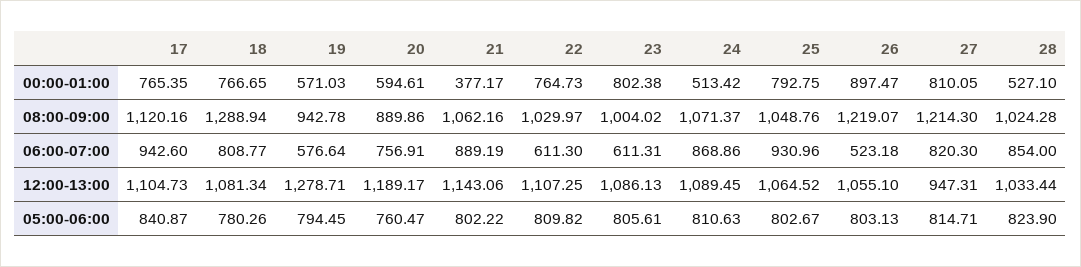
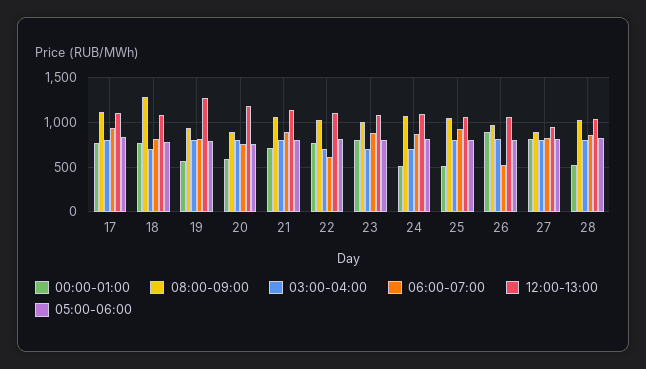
  {
    "00:00-01:00": {
      "17": 765.35,
      "18": 766.65,
      "19": 571.03,
      "20": 594.61,
-     "21": 377.17,
+     "21": 700,
      "22": 764.73,
      "23": 802.38,
      "24": 513.42,
-     "25": 792.75,
+     "25": 500,
      "26": 897.47,
      "27": 810.05,
      "28": 527.1
    },
    "08:00-09:00": {
      "17": 1120.16,
      "18": 1288.94,
      "19": 942.78,
      "20": 889.86,
      "21": 1062.16,
      "22": 1029.97,
      "23": 1004.02,
      "24": 1071.37,
      "25": 1048.76,
-     "26": 1219.07,
+     "26": 1000,
-     "27": 1214.3,
+     "27": 900,
      "28": 1024.28
    },
    "06:00-07:00": {
      "17": 942.6,
      "18": 808.77,
-     "19": 576.64,
+     "19": 800,
      "20": 756.91,
      "21": 889.19,
      "22": 611.3,
-     "23": 611.31,
+     "23": 900,
      "24": 868.86,
      "25": 930.96,
      "26": 523.18,
      "27": 820.3,
      "28": 854
    },
    "12:00-13:00": {
      "17": 1104.73,
      "18": 1081.34,
      "19": 1278.71,
      "20": 1189.17,
      "21": 1143.06,
      "22": 1107.25,
      "23": 1086.13,
      "24": 1089.45,
      "25": 1064.52,
      "26": 1055.1,
      "27": 947.31,
      "28": 1033.44
    },
    "05:00-06:00": {
      "17": 840.87,
      "18": 780.26,
      "19": 794.45,
      "20": 760.47,
      "21": 802.22,
      "22": 809.82,
      "23": 805.61,
      "24": 810.63,
      "25": 802.67,
      "26": 803.13,
      "27": 814.71,
      "28": 823.9
-   }
+   },
+   "03:00-04:00": {
+     "17": 800,
+     "18": 700,
+     "19": 800,
+     "20": 800,
+     "21": 800,
+     "22": 700,
+     "23": 700,
+     "24": 700,
+     "25": 800,
+     "26": 800,
+     "27": 800,
+     "28": 800
+   }
  }

